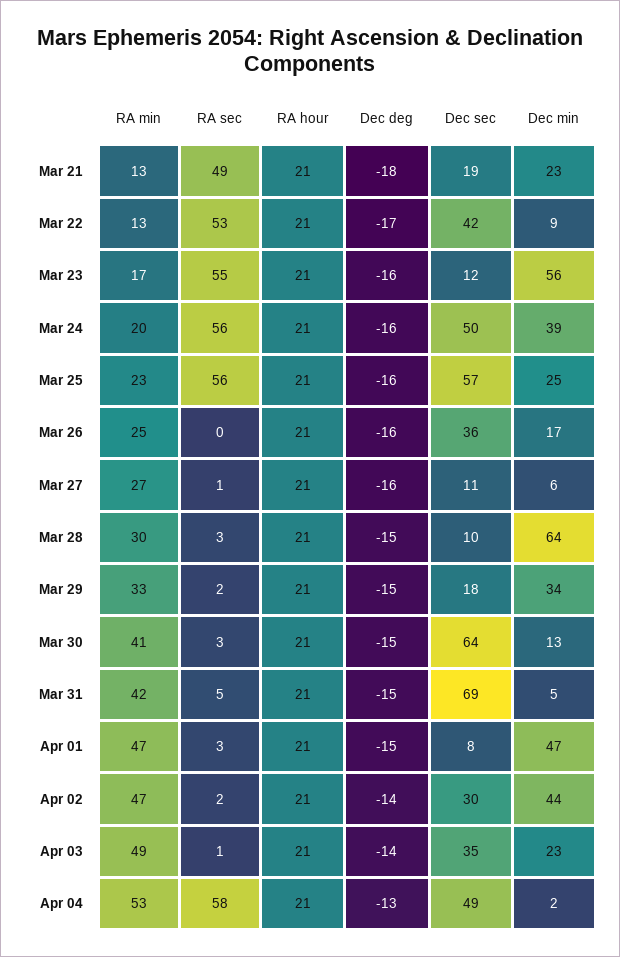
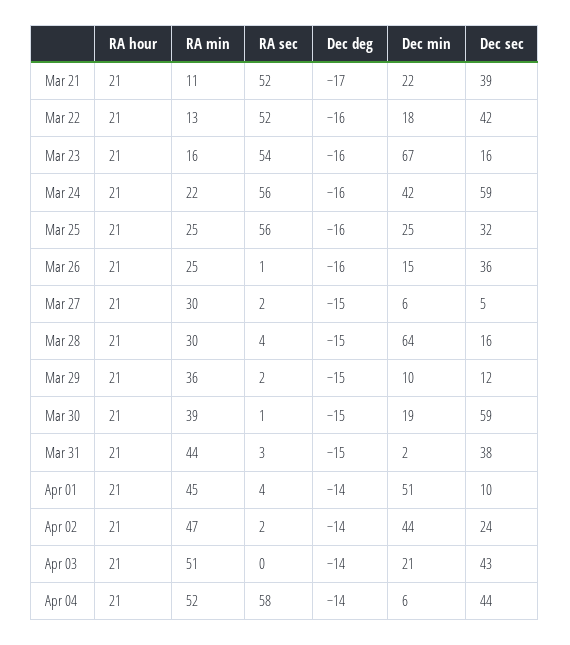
  {
    "RA min": {
-     "Mar 21": 13,
+     "Mar 21": 11,
      "Mar 22": 13,
-     "Mar 23": 17,
+     "Mar 23": 16,
-     "Mar 24": 20,
+     "Mar 24": 22,
-     "Mar 25": 23,
+     "Mar 25": 25,
      "Mar 26": 25,
-     "Mar 27": 27,
+     "Mar 27": 30,
      "Mar 28": 30,
-     "Mar 29": 33,
+     "Mar 29": 36,
-     "Mar 30": 41,
+     "Mar 30": 39,
-     "Mar 31": 42,
+     "Mar 31": 44,
-     "Apr 01": 47,
+     "Apr 01": 45,
      "Apr 02": 47,
-     "Apr 03": 49,
+     "Apr 03": 51,
-     "Apr 04": 53
+     "Apr 04": 52
    },
    "RA sec": {
-     "Mar 21": 49,
+     "Mar 21": 52,
-     "Mar 22": 53,
+     "Mar 22": 52,
-     "Mar 23": 55,
+     "Mar 23": 54,
      "Mar 24": 56,
      "Mar 25": 56,
-     "Mar 26": 0,
+     "Mar 26": 1,
-     "Mar 27": 1,
+     "Mar 27": 2,
-     "Mar 28": 3,
+     "Mar 28": 4,
      "Mar 29": 2,
-     "Mar 30": 3,
+     "Mar 30": 1,
-     "Mar 31": 5,
+     "Mar 31": 3,
-     "Apr 01": 3,
+     "Apr 01": 4,
      "Apr 02": 2,
-     "Apr 03": 1,
+     "Apr 03": 0,
      "Apr 04": 58
    },
    "RA hour": {
      "Mar 21": 21,
      "Mar 22": 21,
      "Mar 23": 21,
      "Mar 24": 21,
      "Mar 25": 21,
      "Mar 26": 21,
      "Mar 27": 21,
      "Mar 28": 21,
      "Mar 29": 21,
      "Mar 30": 21,
      "Mar 31": 21,
      "Apr 01": 21,
      "Apr 02": 21,
      "Apr 03": 21,
      "Apr 04": 21
    },
    "Dec deg": {
-     "Mar 21": -18,
+     "Mar 21": -17,
-     "Mar 22": -17,
+     "Mar 22": -16,
      "Mar 23": -16,
      "Mar 24": -16,
      "Mar 25": -16,
      "Mar 26": -16,
-     "Mar 27": -16,
+     "Mar 27": -15,
      "Mar 28": -15,
      "Mar 29": -15,
      "Mar 30": -15,
      "Mar 31": -15,
-     "Apr 01": -15,
+     "Apr 01": -14,
      "Apr 02": -14,
      "Apr 03": -14,
-     "Apr 04": -13
+     "Apr 04": -14
    },
    "Dec sec": {
-     "Mar 21": 19,
+     "Mar 21": 39,
      "Mar 22": 42,
-     "Mar 23": 12,
+     "Mar 23": 16,
-     "Mar 24": 50,
+     "Mar 24": 59,
-     "Mar 25": 57,
+     "Mar 25": 32,
      "Mar 26": 36,
-     "Mar 27": 11,
+     "Mar 27": 5,
-     "Mar 28": 10,
+     "Mar 28": 16,
-     "Mar 29": 18,
+     "Mar 29": 12,
-     "Mar 30": 64,
+     "Mar 30": 59,
-     "Mar 31": 69,
+     "Mar 31": 38,
-     "Apr 01": 8,
+     "Apr 01": 10,
-     "Apr 02": 30,
+     "Apr 02": 24,
-     "Apr 03": 35,
+     "Apr 03": 43,
-     "Apr 04": 49
+     "Apr 04": 44
    },
    "Dec min": {
-     "Mar 21": 23,
+     "Mar 21": 22,
-     "Mar 22": 9,
+     "Mar 22": 18,
-     "Mar 23": 56,
+     "Mar 23": 67,
-     "Mar 24": 39,
+     "Mar 24": 42,
      "Mar 25": 25,
-     "Mar 26": 17,
+     "Mar 26": 15,
      "Mar 27": 6,
      "Mar 28": 64,
-     "Mar 29": 34,
+     "Mar 29": 10,
-     "Mar 30": 13,
+     "Mar 30": 19,
-     "Mar 31": 5,
+     "Mar 31": 2,
-     "Apr 01": 47,
+     "Apr 01": 51,
      "Apr 02": 44,
-     "Apr 03": 23,
+     "Apr 03": 21,
-     "Apr 04": 2
+     "Apr 04": 6
    }
  }

